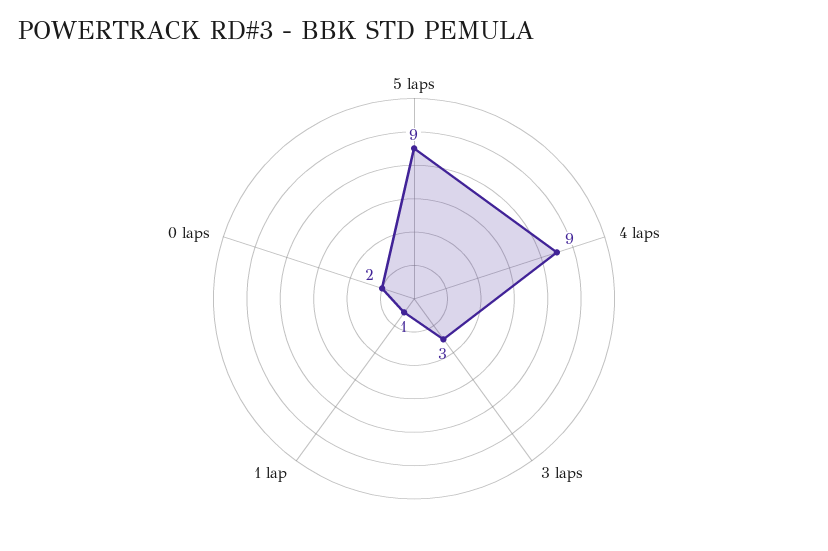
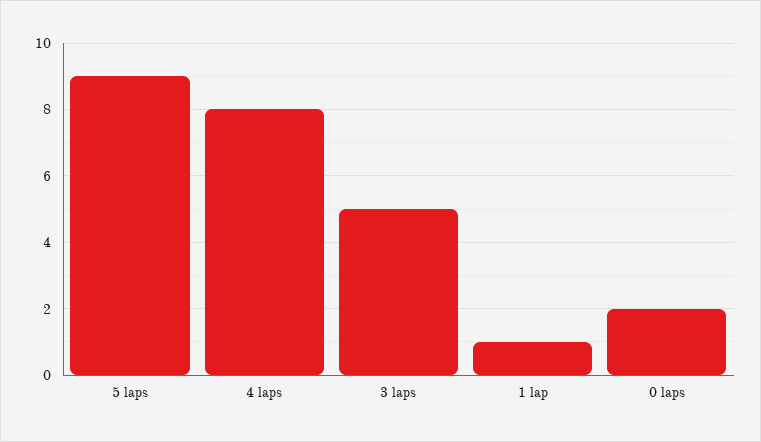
  {
    "5 laps": 9,
-   "4 laps": 9,
+   "4 laps": 8,
-   "3 laps": 3,
+   "3 laps": 5,
    "1 lap": 1,
    "0 laps": 2
  }

